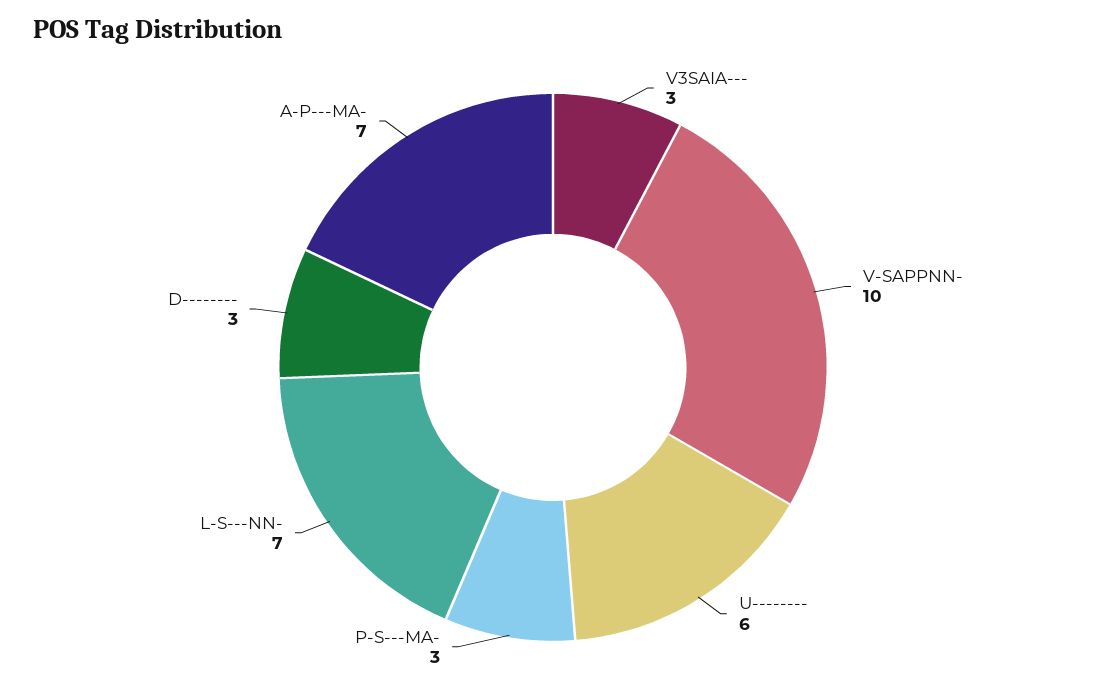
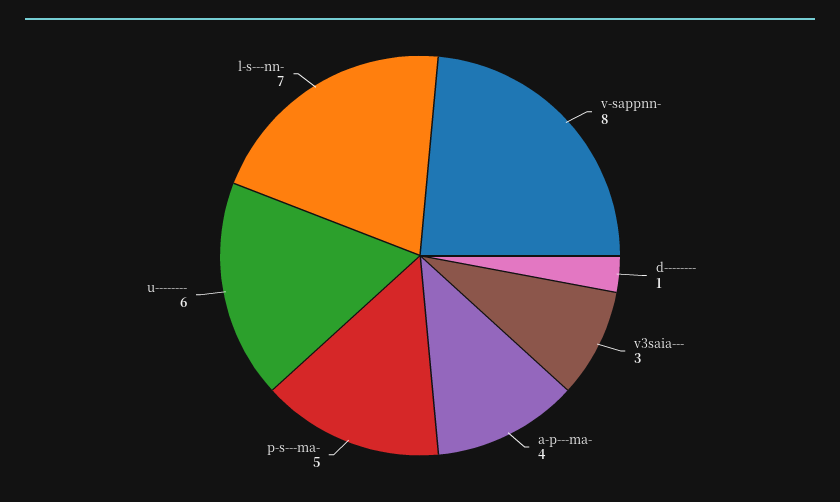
  {
    "V3SAIA---": 3,
-   "V-SAPPNN-": 10,
+   "V-SAPPNN-": 8,
    "U--------": 6,
-   "P-S---MA-": 3,
+   "P-S---MA-": 5,
    "L-S---NN-": 7,
-   "D--------": 3,
+   "D--------": 1,
-   "A-P---MA-": 7
+   "A-P---MA-": 4
  }

